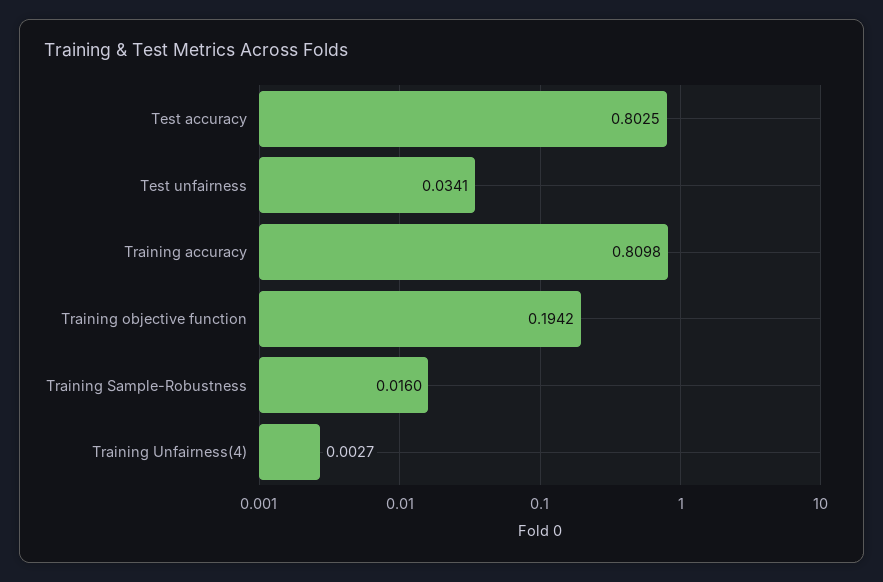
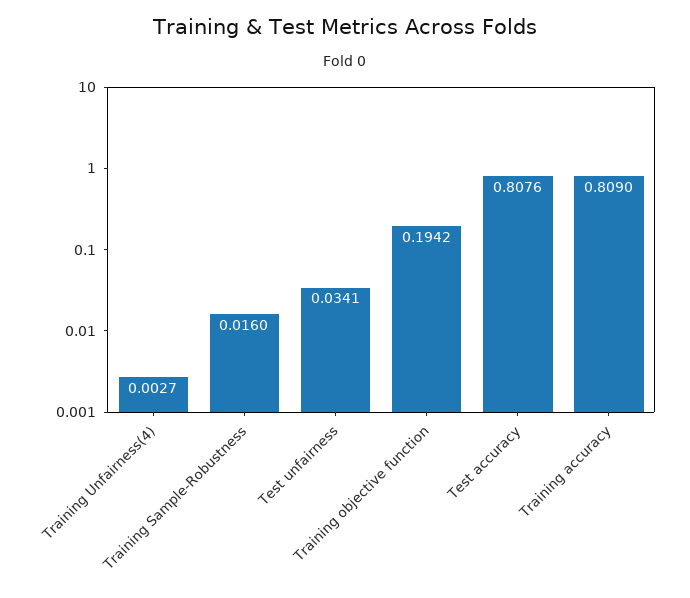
  {
-   "Test accuracy": 0.8025,
+   "Test accuracy": 0.8076,
    "Test unfairness": 0.0341,
-   "Training accuracy": 0.8098,
+   "Training accuracy": 0.809,
    "Training objective function": 0.1942,
    "Training Sample-Robustness": 0.016,
    "Training Unfairness(4)": 0.0027
  }

